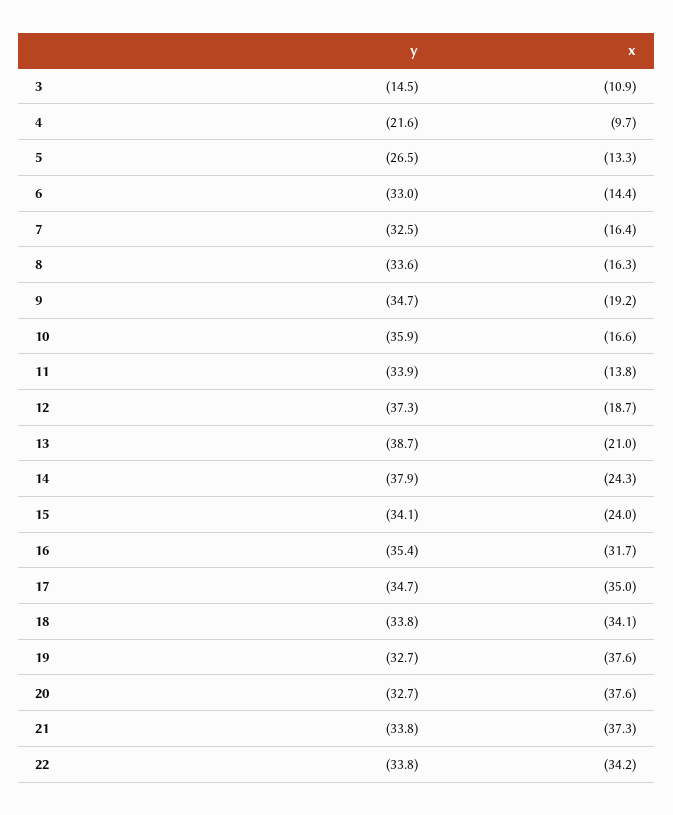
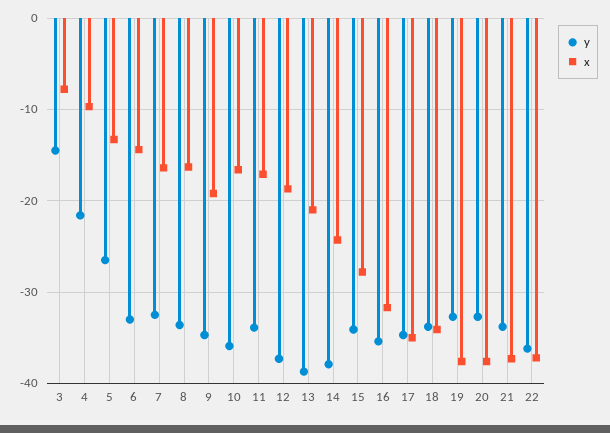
  {
    "y": {
      "3": -14.5,
      "4": -21.6,
      "5": -26.5,
      "6": -33,
      "7": -32.5,
      "8": -33.6,
      "9": -34.7,
      "10": -35.9,
      "11": -33.9,
      "12": -37.3,
      "13": -38.7,
      "14": -37.9,
      "15": -34.1,
      "16": -35.4,
      "17": -34.7,
      "18": -33.8,
      "19": -32.7,
      "20": -32.7,
      "21": -33.8,
-     "22": -33.8
+     "22": -36
    },
    "x": {
-     "3": -10.9,
+     "3": -8,
      "4": -9.7,
      "5": -13.3,
      "6": -14.4,
      "7": -16.4,
      "8": -16.3,
      "9": -19.2,
      "10": -16.6,
-     "11": -13.8,
+     "11": -17,
      "12": -18.7,
      "13": -21,
      "14": -24.3,
-     "15": -24,
+     "15": -28,
      "16": -31.7,
      "17": -35,
      "18": -34.1,
      "19": -37.6,
      "20": -37.6,
      "21": -37.3,
-     "22": -34.2
+     "22": -37
    }
  }

